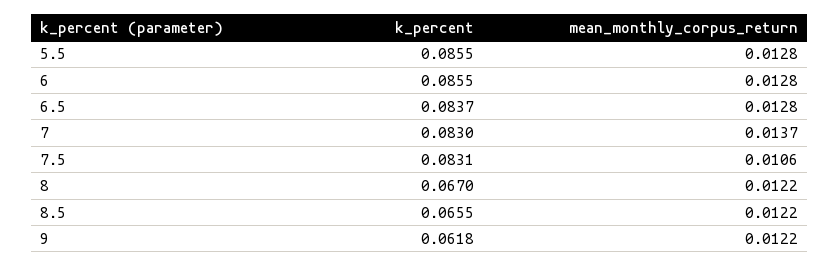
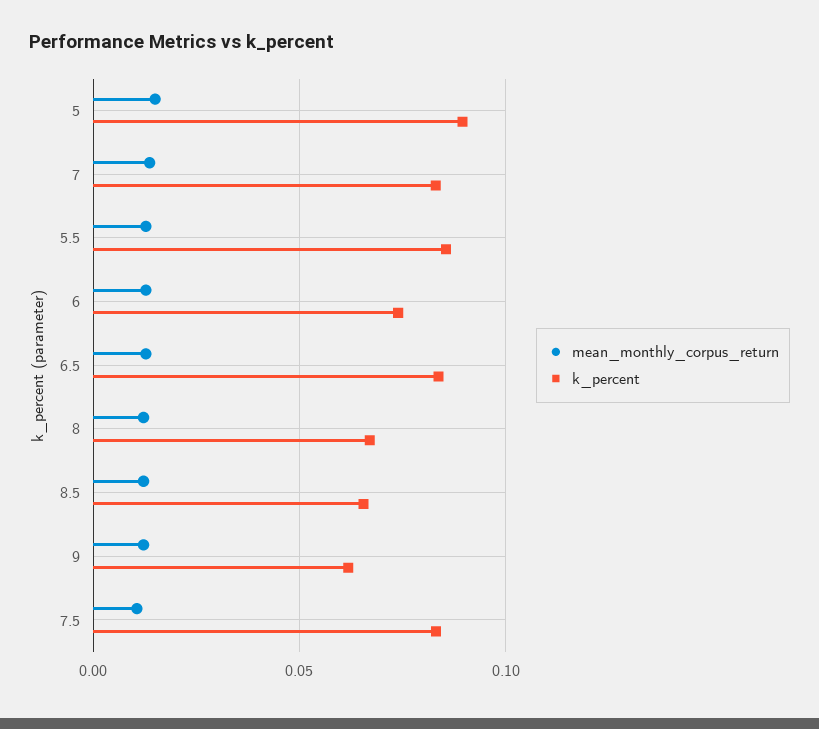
  {
    "k_percent": {
      "5.5": 0.0855,
-     "6": 0.0855,
+     "6": 0.075,
      "6.5": 0.0837,
      "7": 0.083,
      "7.5": 0.0831,
      "8": 0.067,
      "8.5": 0.0655,
-     "9": 0.0618
+     "9": 0.0618,
+     "5": 0.09
    },
    "mean_monthly_corpus_return": {
      "5.5": 0.0128,
      "6": 0.0128,
      "6.5": 0.0128,
      "7": 0.0137,
      "7.5": 0.0106,
      "8": 0.0122,
      "8.5": 0.0122,
-     "9": 0.0122
+     "9": 0.0122,
+     "5": 0.015
    }
  }

